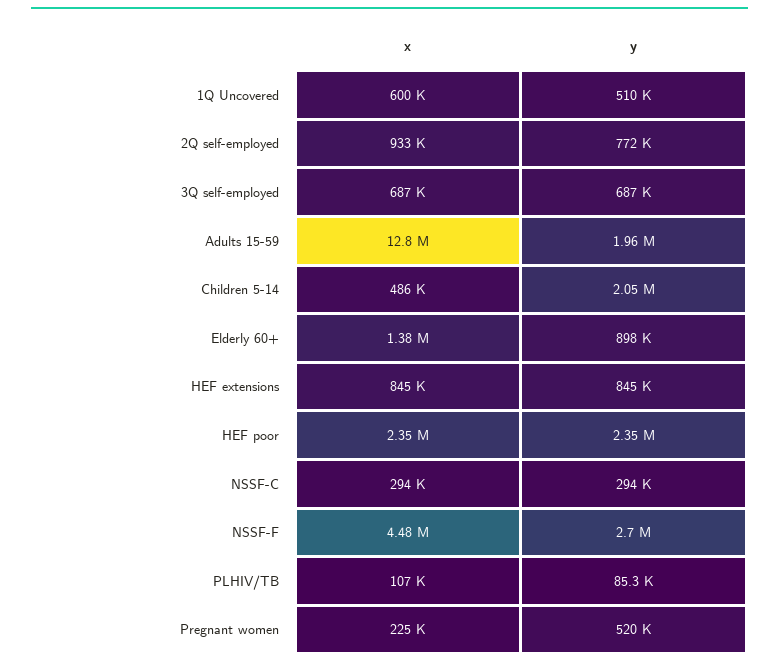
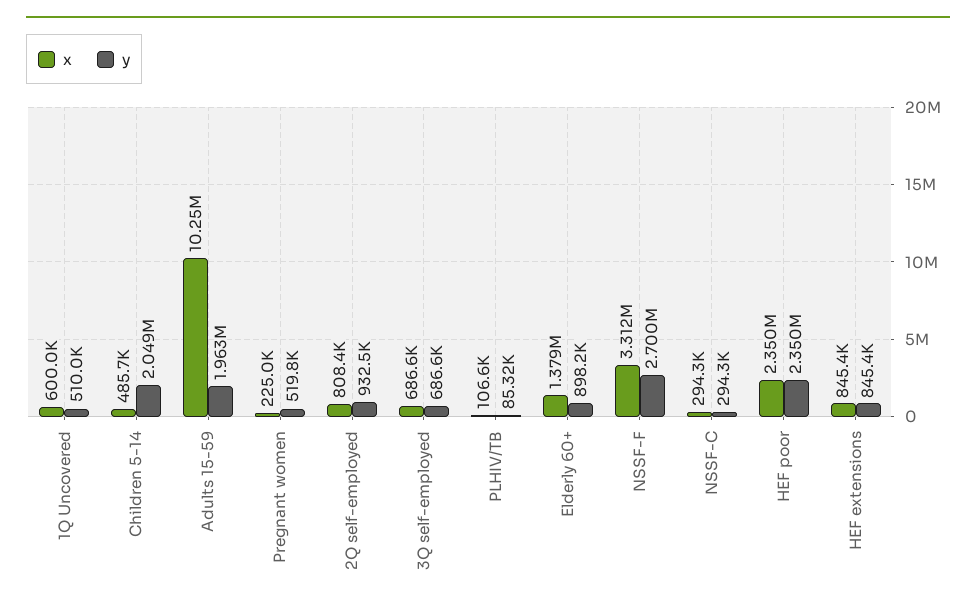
  {
    "x": {
      "1Q Uncovered": 600000,
-     "2Q self-employed": 933000,
+     "2Q self-employed": 808400,
      "3Q self-employed": 686600,
-     "Adults 15-59": 12800000,
+     "Adults 15-59": 10250000,
      "Children 5-14": 485700,
      "Elderly 60+": 1379000,
      "HEF extensions": 845400,
      "HEF poor": 2350000,
      "NSSF-C": 294300,
-     "NSSF-F": 4480000,
+     "NSSF-F": 3312000,
      "PLHIV/TB": 106600,
      "Pregnant women": 225000
    },
    "y": {
      "1Q Uncovered": 510000,
-     "2Q self-employed": 772000,
+     "2Q self-employed": 932500,
      "3Q self-employed": 686600,
      "Adults 15-59": 1963000,
      "Children 5-14": 2049000,
      "Elderly 60+": 898200,
      "HEF extensions": 845400,
      "HEF poor": 2350000,
      "NSSF-C": 294300,
      "NSSF-F": 2700000,
      "PLHIV/TB": 85320,
      "Pregnant women": 519800
    }
  }

